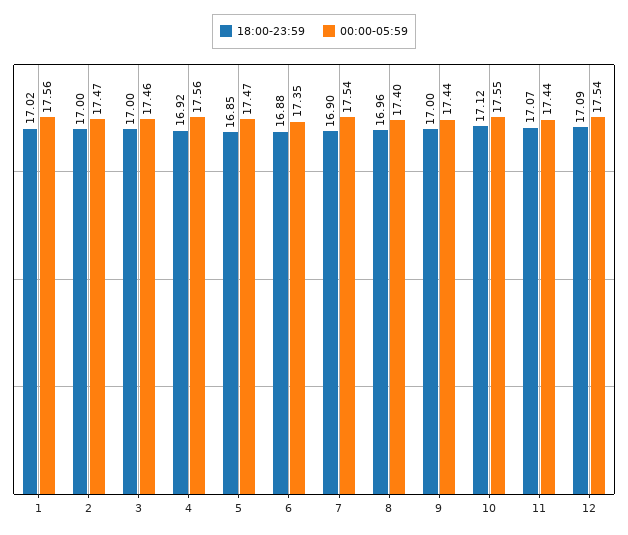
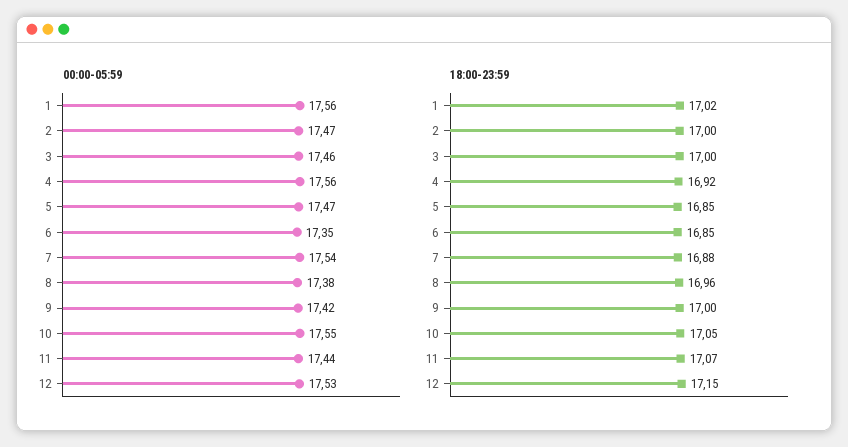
  {
    "18:00-23:59": {
      "1": 17.02,
      "2": 17,
      "3": 17,
      "4": 16.92,
      "5": 16.85,
-     "6": 16.88,
+     "6": 16.85,
-     "7": 16.9,
+     "7": 16.88,
      "8": 16.96,
      "9": 17,
-     "10": 17.12,
+     "10": 17.05,
      "11": 17.07,
-     "12": 17.09
+     "12": 17.15
    },
    "00:00-05:59": {
      "1": 17.56,
      "2": 17.47,
      "3": 17.46,
      "4": 17.56,
      "5": 17.47,
      "6": 17.35,
      "7": 17.54,
-     "8": 17.4,
+     "8": 17.38,
-     "9": 17.44,
+     "9": 17.42,
      "10": 17.55,
      "11": 17.44,
-     "12": 17.54
+     "12": 17.53
    }
  }

